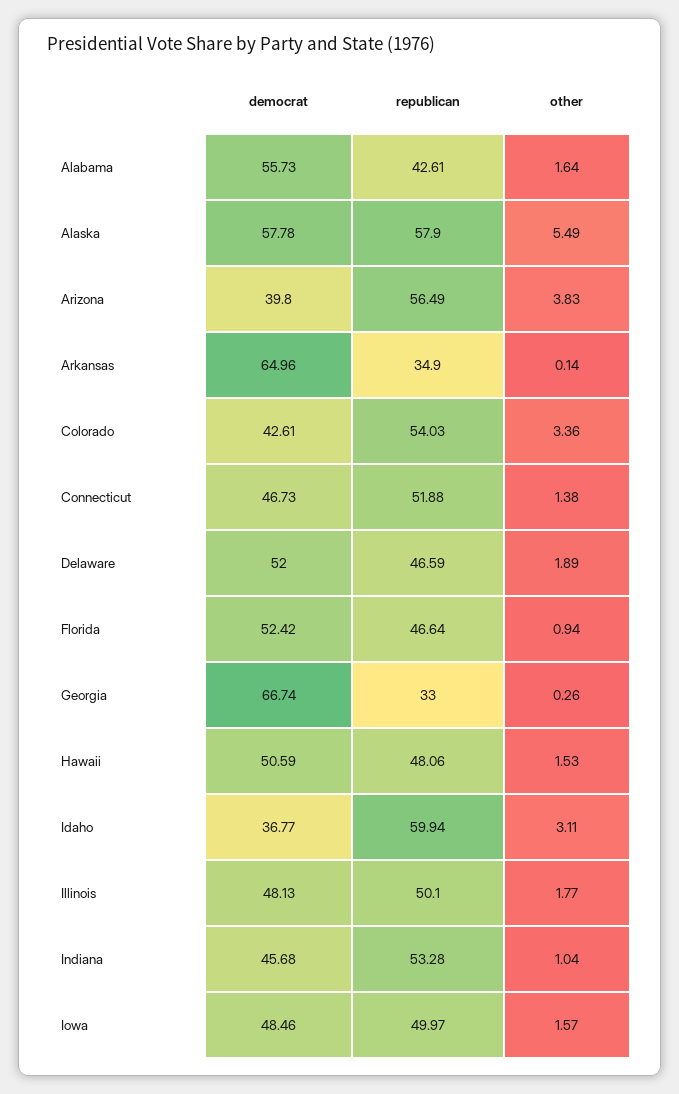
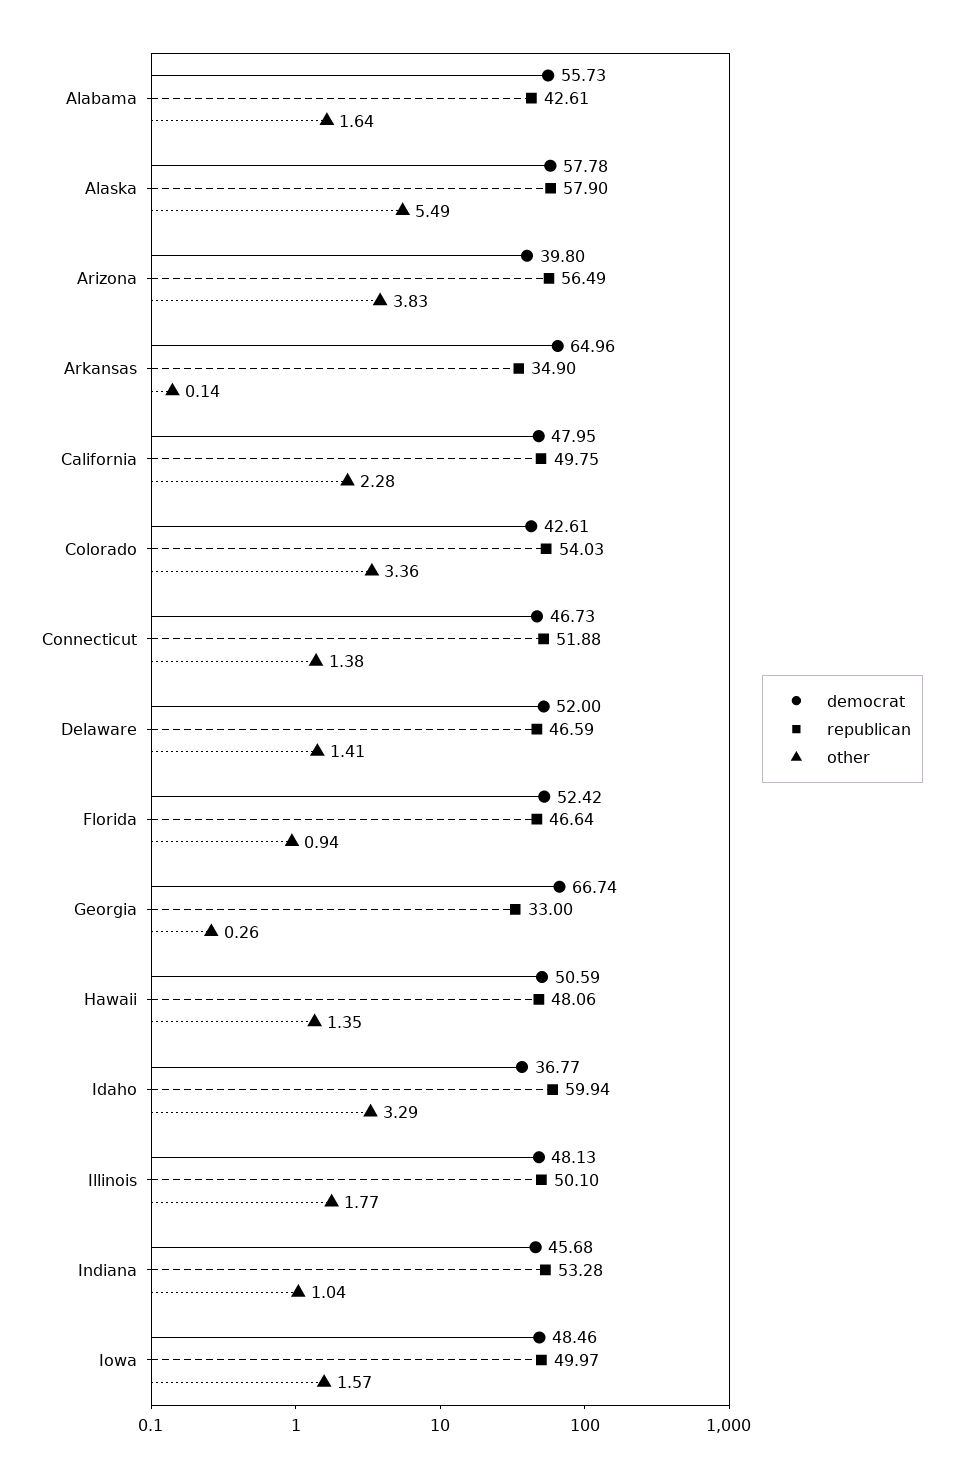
  {
    "democrat": {
      "Alabama": 55.73,
      "Alaska": 57.78,
      "Arizona": 39.8,
      "Arkansas": 64.96,
      "Colorado": 42.61,
      "Connecticut": 46.73,
      "Delaware": 52,
      "Florida": 52.42,
      "Georgia": 66.74,
      "Hawaii": 50.59,
      "Idaho": 36.77,
      "Illinois": 48.13,
      "Indiana": 45.68,
-     "Iowa": 48.46
+     "Iowa": 48.46,
+     "California": 47.95
    },
    "republican": {
      "Alabama": 42.61,
      "Alaska": 57.9,
      "Arizona": 56.49,
      "Arkansas": 34.9,
      "Colorado": 54.03,
      "Connecticut": 51.88,
      "Delaware": 46.59,
      "Florida": 46.64,
      "Georgia": 33,
      "Hawaii": 48.06,
      "Idaho": 59.94,
      "Illinois": 50.1,
      "Indiana": 53.28,
-     "Iowa": 49.97
+     "Iowa": 49.97,
+     "California": 49.75
    },
    "other": {
      "Alabama": 1.64,
      "Alaska": 5.49,
      "Arizona": 3.83,
      "Arkansas": 0.14,
      "Colorado": 3.36,
      "Connecticut": 1.38,
-     "Delaware": 1.89,
+     "Delaware": 1.41,
      "Florida": 0.94,
      "Georgia": 0.26,
-     "Hawaii": 1.53,
+     "Hawaii": 1.35,
-     "Idaho": 3.11,
+     "Idaho": 3.29,
      "Illinois": 1.77,
      "Indiana": 1.04,
-     "Iowa": 1.57
+     "Iowa": 1.57,
+     "California": 2.28
    }
  }

